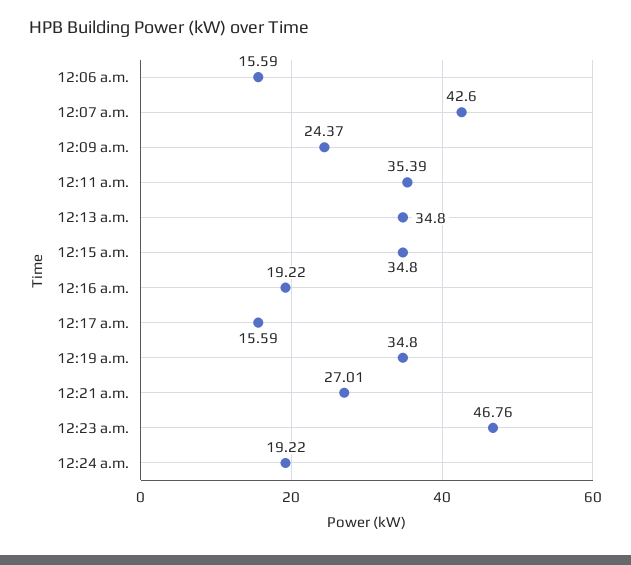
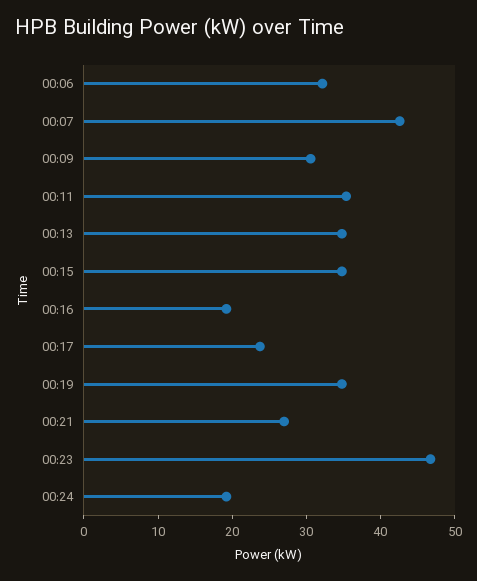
  {
-   "12:06 a.m.": 15.59,
+   "12:06 a.m.": 32,
    "12:07 a.m.": 42.6,
-   "12:09 a.m.": 24.37,
+   "12:09 a.m.": 30,
    "12:11 a.m.": 35.39,
    "12:13 a.m.": 34.8,
    "12:15 a.m.": 34.8,
    "12:16 a.m.": 19.22,
-   "12:17 a.m.": 15.59,
+   "12:17 a.m.": 24,
    "12:19 a.m.": 34.8,
    "12:21 a.m.": 27.01,
    "12:23 a.m.": 46.76,
    "12:24 a.m.": 19.22
  }

